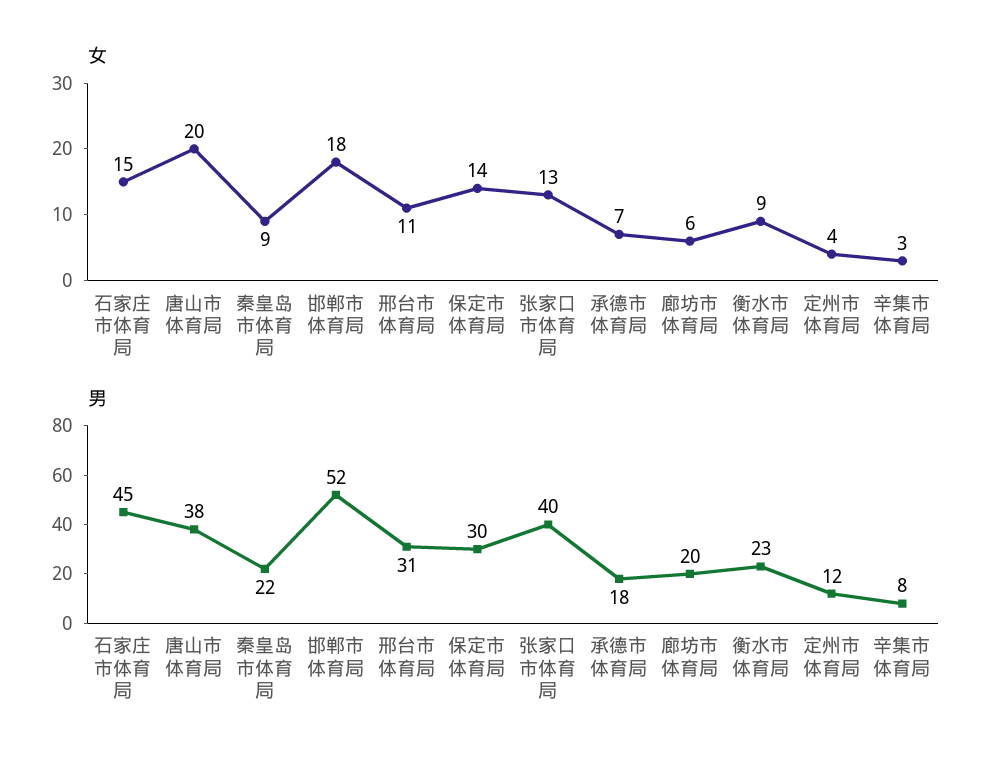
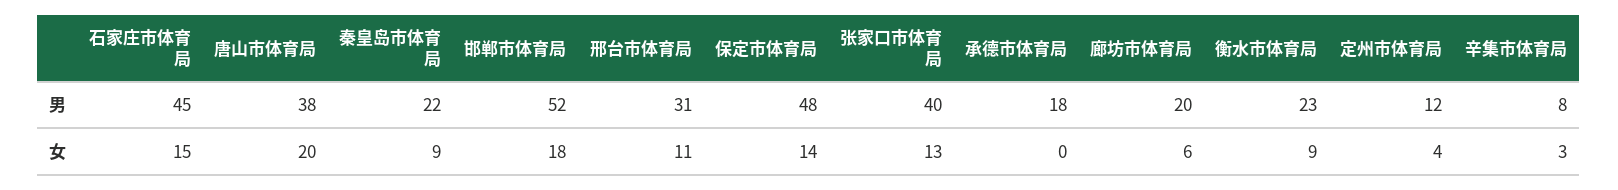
  {
    "女": {
      "石家庄市体育局": 15,
      "唐山市体育局": 20,
      "秦皇岛市体育局": 9,
      "邯郸市体育局": 18,
      "邢台市体育局": 11,
      "保定市体育局": 14,
      "张家口市体育局": 13,
-     "承德市体育局": 7,
+     "承德市体育局": 0,
      "廊坊市体育局": 6,
      "衡水市体育局": 9,
      "定州市体育局": 4,
      "辛集市体育局": 3
    },
    "男": {
      "石家庄市体育局": 45,
      "唐山市体育局": 38,
      "秦皇岛市体育局": 22,
      "邯郸市体育局": 52,
      "邢台市体育局": 31,
-     "保定市体育局": 30,
+     "保定市体育局": 48,
      "张家口市体育局": 40,
      "承德市体育局": 18,
      "廊坊市体育局": 20,
      "衡水市体育局": 23,
      "定州市体育局": 12,
      "辛集市体育局": 8
    }
  }

